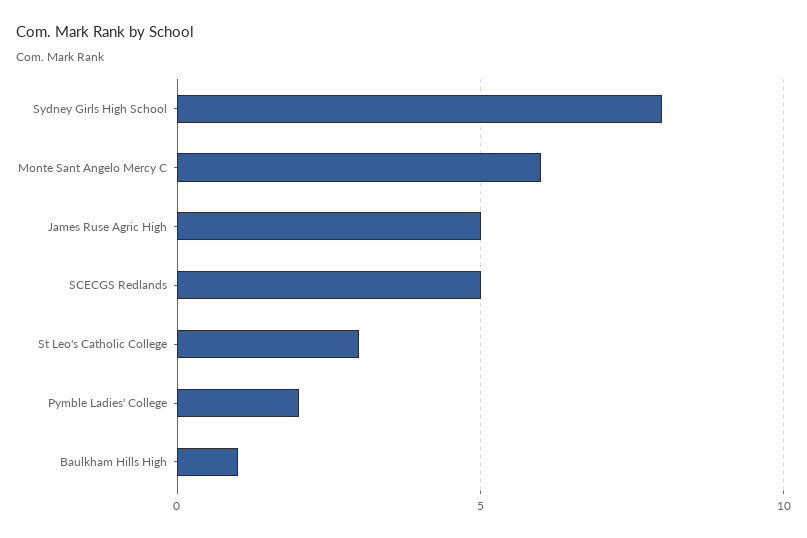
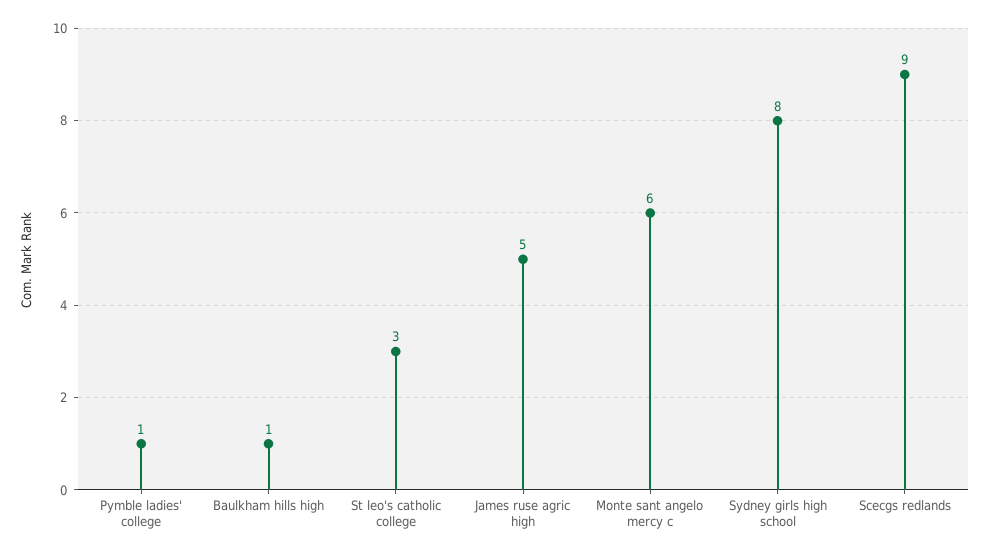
  {
    "Sydney Girls High School": 8,
    "Monte Sant Angelo Mercy C": 6,
    "James Ruse Agric High": 5,
-   "SCECGS Redlands": 5,
+   "SCECGS Redlands": 9,
    "St Leo's Catholic College": 3,
-   "Pymble Ladies' College": 2,
+   "Pymble Ladies' College": 1,
    "Baulkham Hills High": 1
  }

